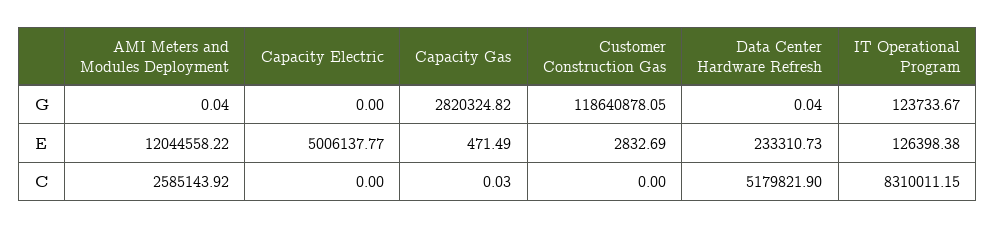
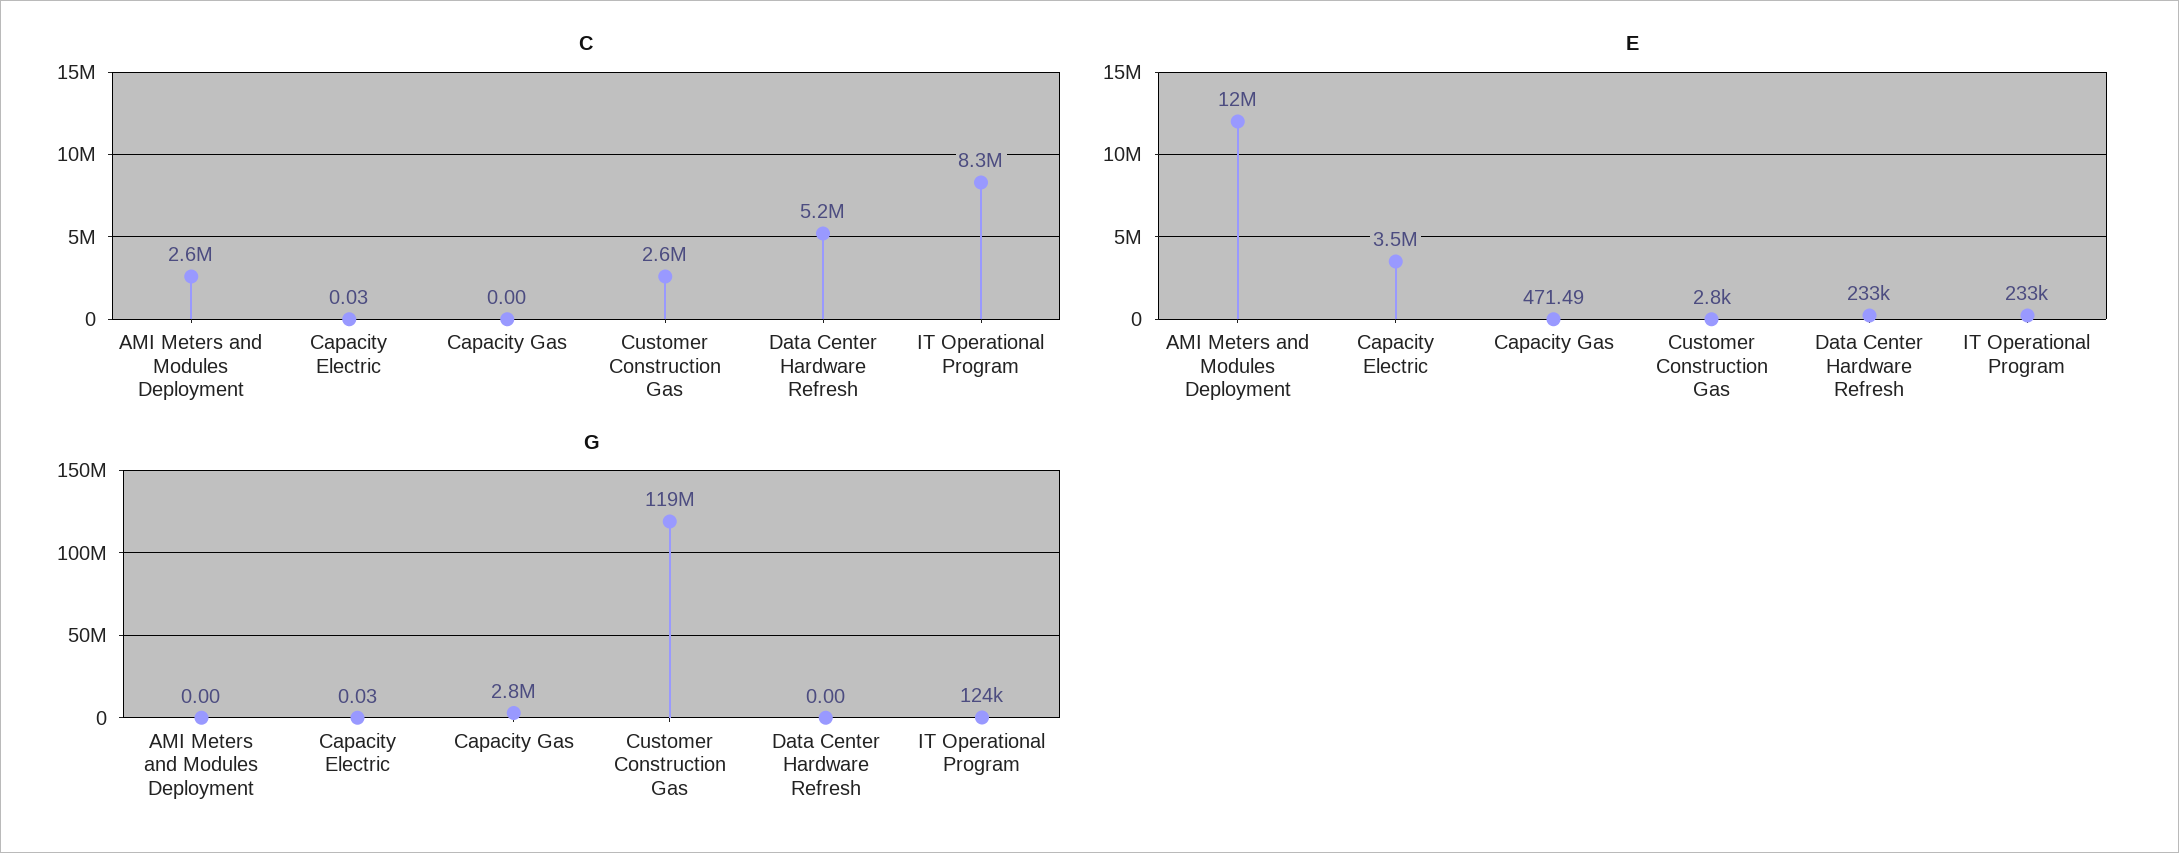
  {
    "G": {
-     "AMI Meters and Modules Deployment": 0.04,
+     "AMI Meters and Modules Deployment": 0,
-     "Capacity Electric": 0,
+     "Capacity Electric": 0.03,
      "Capacity Gas": 2820324.82,
      "Customer Construction Gas": 118640878.05,
-     "Data Center Hardware Refresh": 0.04,
+     "Data Center Hardware Refresh": 0,
      "IT Operational Program": 123733.67
    },
    "E": {
      "AMI Meters and Modules Deployment": 12044558.22,
-     "Capacity Electric": 5006137.77,
+     "Capacity Electric": 3500000,
      "Capacity Gas": 471.49,
      "Customer Construction Gas": 2832.69,
      "Data Center Hardware Refresh": 233310.73,
-     "IT Operational Program": 126398.38
+     "IT Operational Program": 233000
    },
    "C": {
      "AMI Meters and Modules Deployment": 2585143.92,
-     "Capacity Electric": 0,
+     "Capacity Electric": 0.03,
-     "Capacity Gas": 0.03,
+     "Capacity Gas": 0,
-     "Customer Construction Gas": 0,
+     "Customer Construction Gas": 2600000,
      "Data Center Hardware Refresh": 5179821.9,
      "IT Operational Program": 8310011.15
    }
  }

